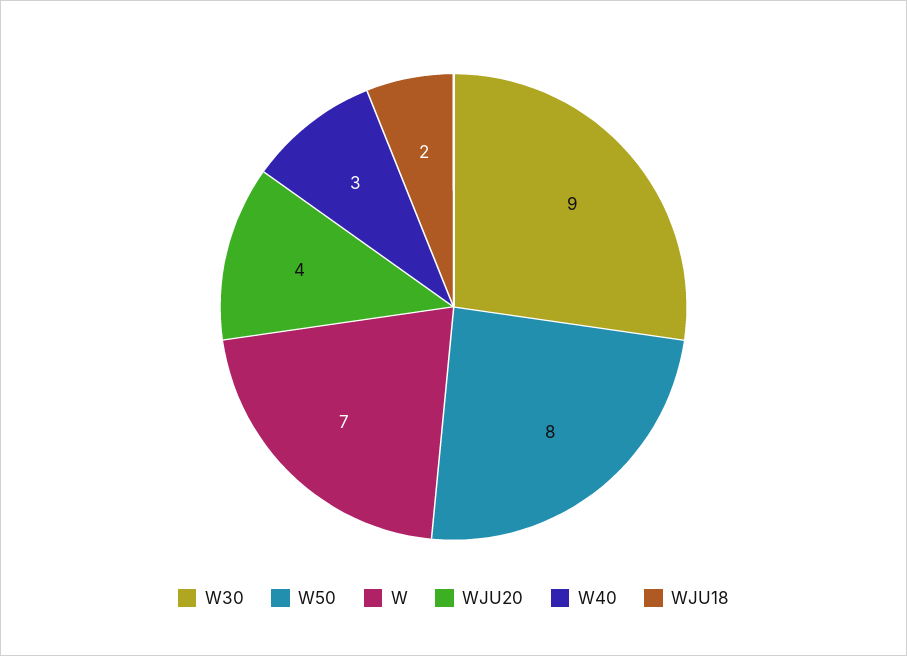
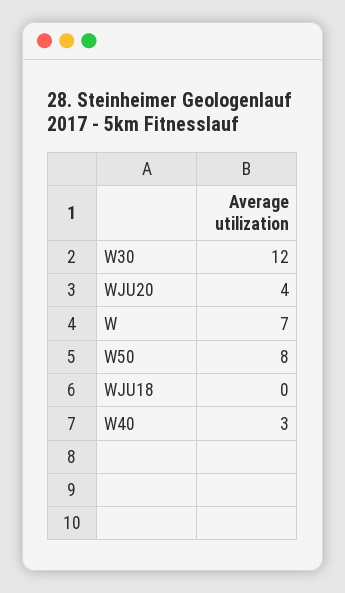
  {
-   "W30": 9,
+   "W30": 12,
    "W50": 8,
    "W": 7,
    "WJU20": 4,
    "W40": 3,
-   "WJU18": 2
+   "WJU18": 0
  }

